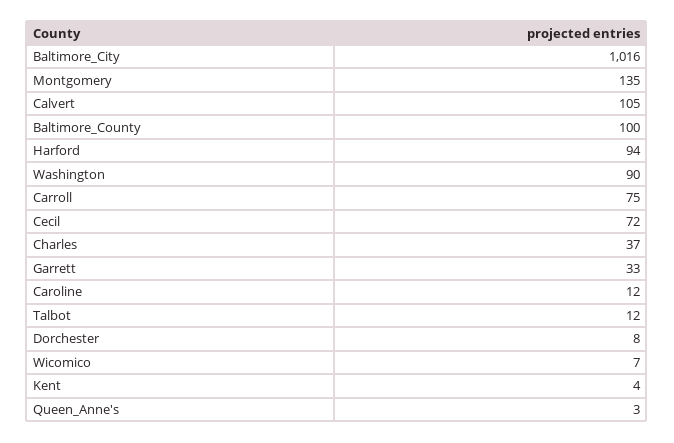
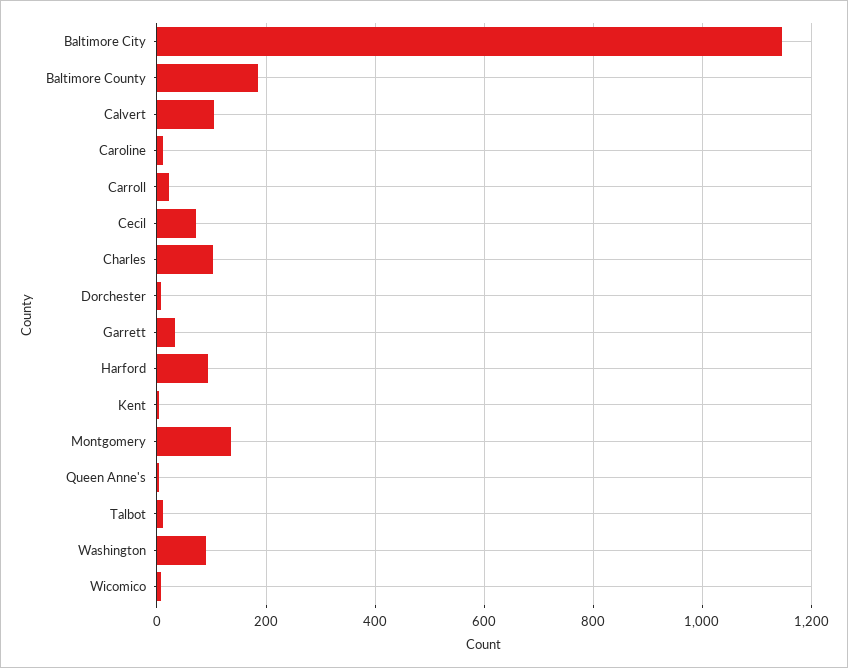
  {
-   "Baltimore_City": 1016,
+   "Baltimore_City": 1140,
    "Montgomery": 135,
    "Calvert": 105,
-   "Baltimore_County": 100,
+   "Baltimore_County": 180,
    "Harford": 94,
    "Washington": 90,
-   "Carroll": 75,
+   "Carroll": 20,
    "Cecil": 72,
-   "Charles": 37,
+   "Charles": 100,
    "Garrett": 33,
    "Caroline": 12,
    "Talbot": 12,
    "Dorchester": 8,
    "Wicomico": 7,
    "Kent": 4,
    "Queen_Anne's": 3
  }

